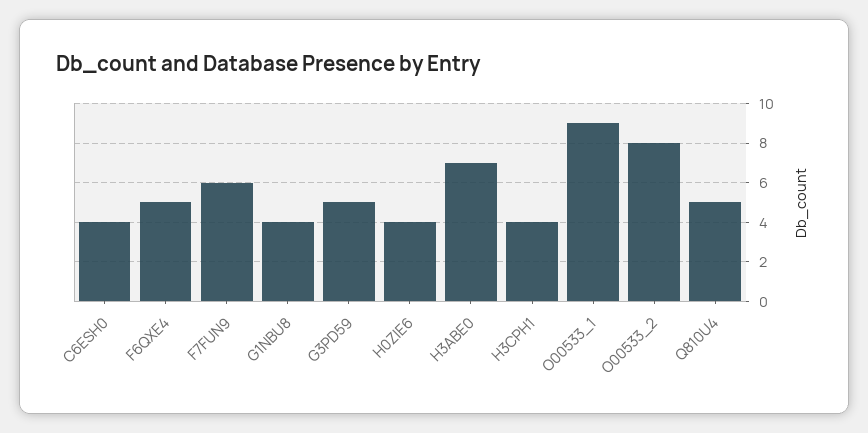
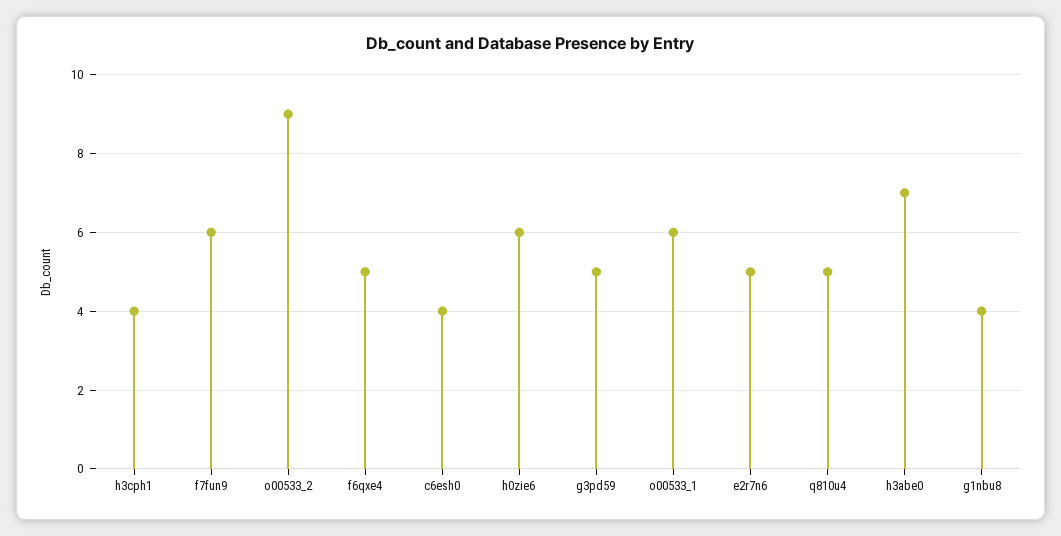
  {
    "C6ESH0": 4,
    "F6QXE4": 5,
    "F7FUN9": 6,
    "G1NBU8": 4,
    "G3PD59": 5,
-   "H0ZIE6": 4,
+   "H0ZIE6": 6,
    "H3ABE0": 7,
    "H3CPH1": 4,
-   "O00533_1": 9,
+   "O00533_1": 6,
-   "O00533_2": 8,
+   "O00533_2": 9,
-   "Q810U4": 5
+   "Q810U4": 5,
+   "e2r7n6": 5
  }

